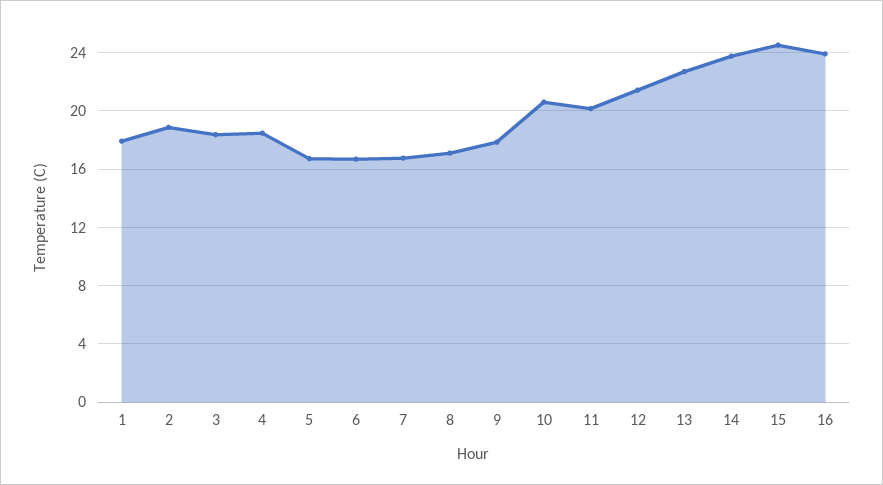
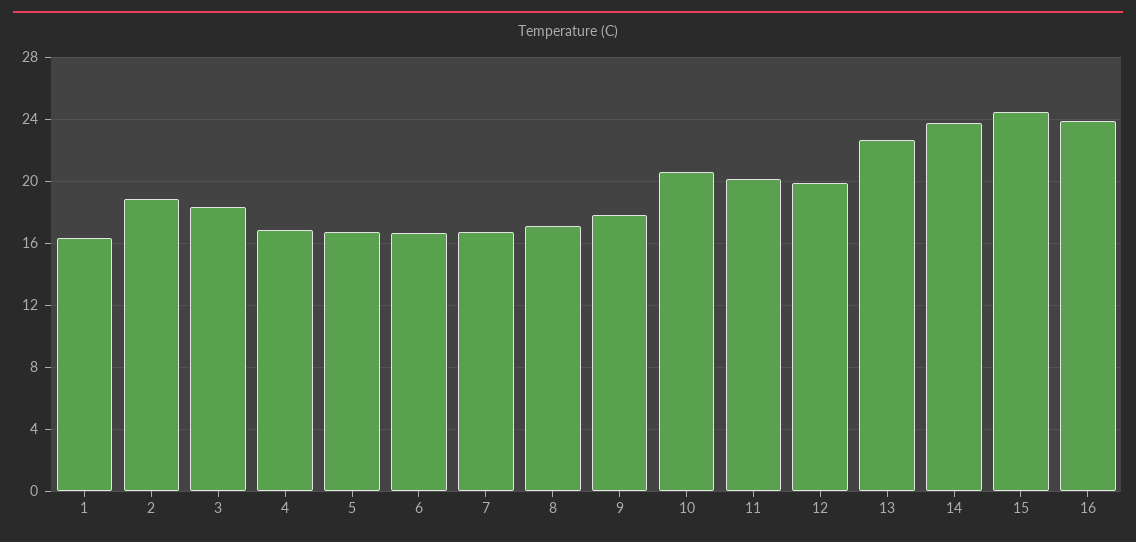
  {
-   "1": 18,
+   "1": 16.5,
    "2": 19,
    "3": 18.5,
-   "4": 18.5,
+   "4": 17,
    "5": 16.5,
    "6": 16.5,
    "7": 17,
    "8": 17,
    "9": 18,
    "10": 20.5,
    "11": 20,
-   "12": 21.5,
+   "12": 20,
    "13": 22.5,
    "14": 24,
    "15": 24.5,
    "16": 24
  }

